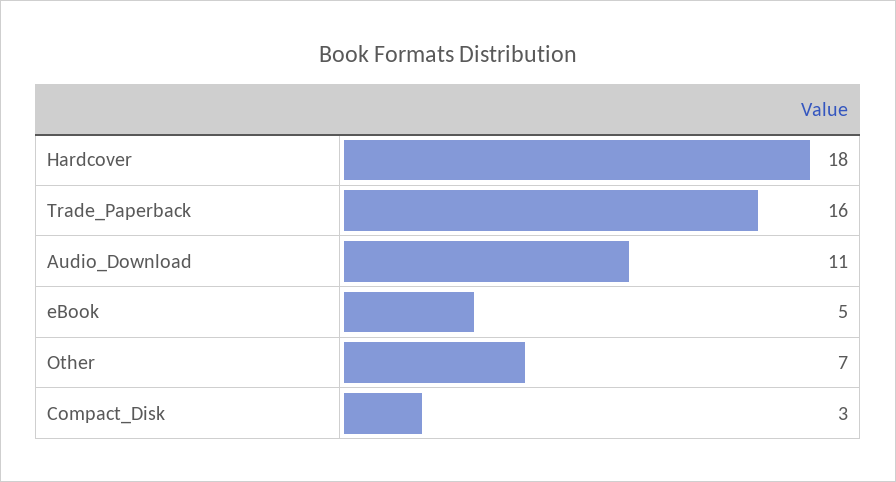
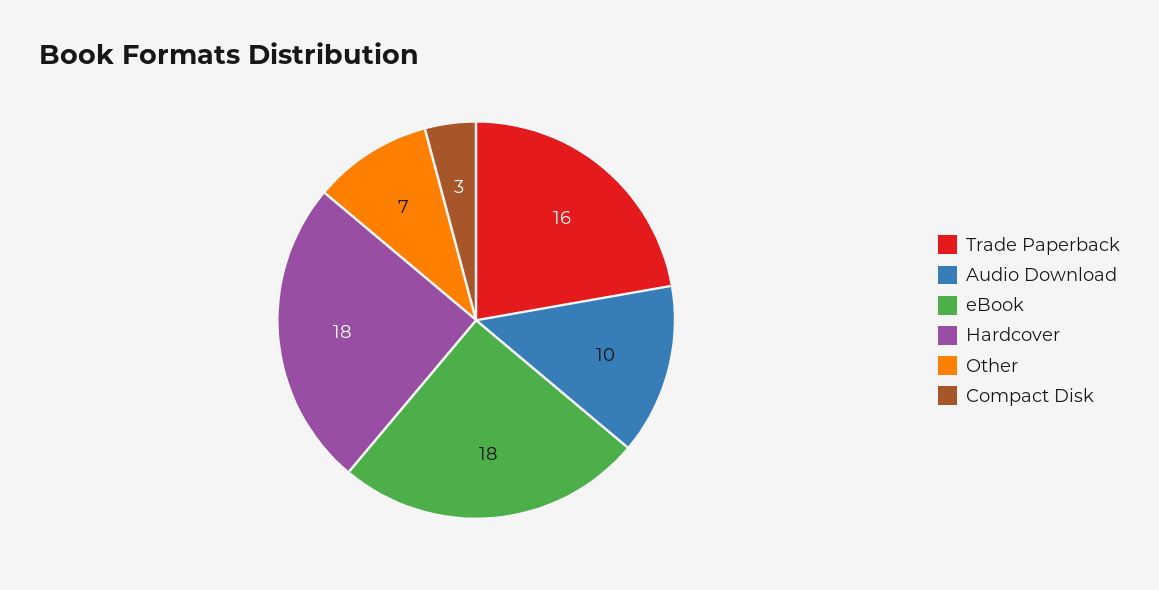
  {
    "Hardcover": 18,
    "Trade_Paperback": 16,
-   "Audio_Download": 11,
+   "Audio_Download": 10,
-   "eBook": 5,
+   "eBook": 18,
    "Other": 7,
    "Compact_Disk": 3
  }

